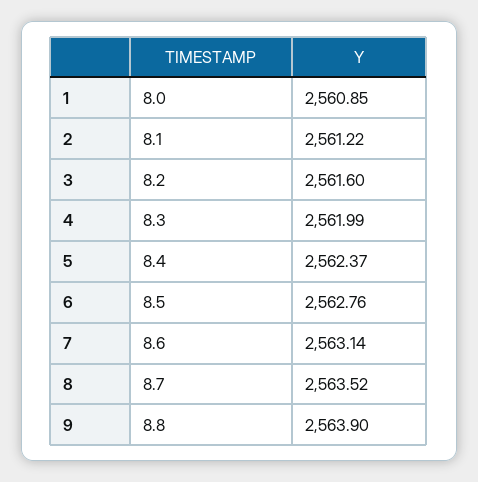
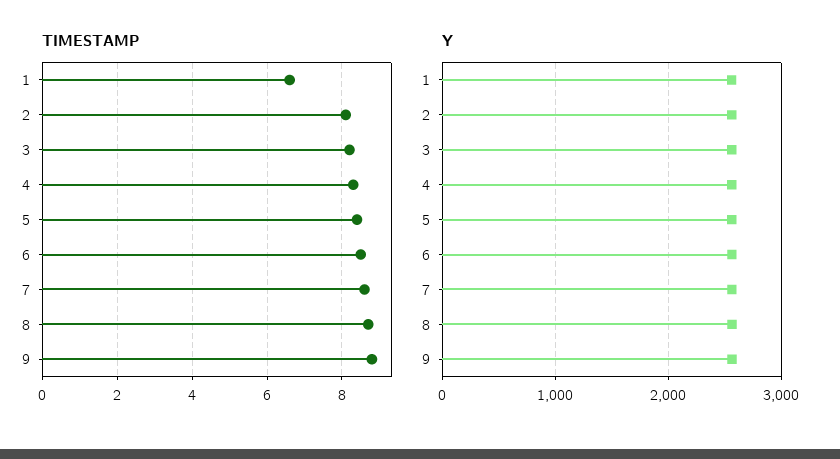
  {
    "TIMESTAMP": {
-     "1": 8,
+     "1": 6.5,
      "2": 8.1,
      "3": 8.2,
      "4": 8.3,
      "5": 8.4,
      "6": 8.5,
      "7": 8.6,
      "8": 8.7,
      "9": 8.8
    },
    "Y": {
      "1": 2560.85,
      "2": 2561.22,
      "3": 2561.6,
      "4": 2561.99,
      "5": 2562.37,
      "6": 2562.76,
      "7": 2563.14,
      "8": 2563.52,
      "9": 2563.9
    }
  }

